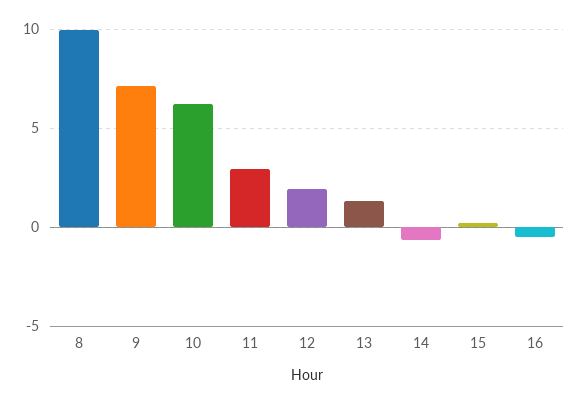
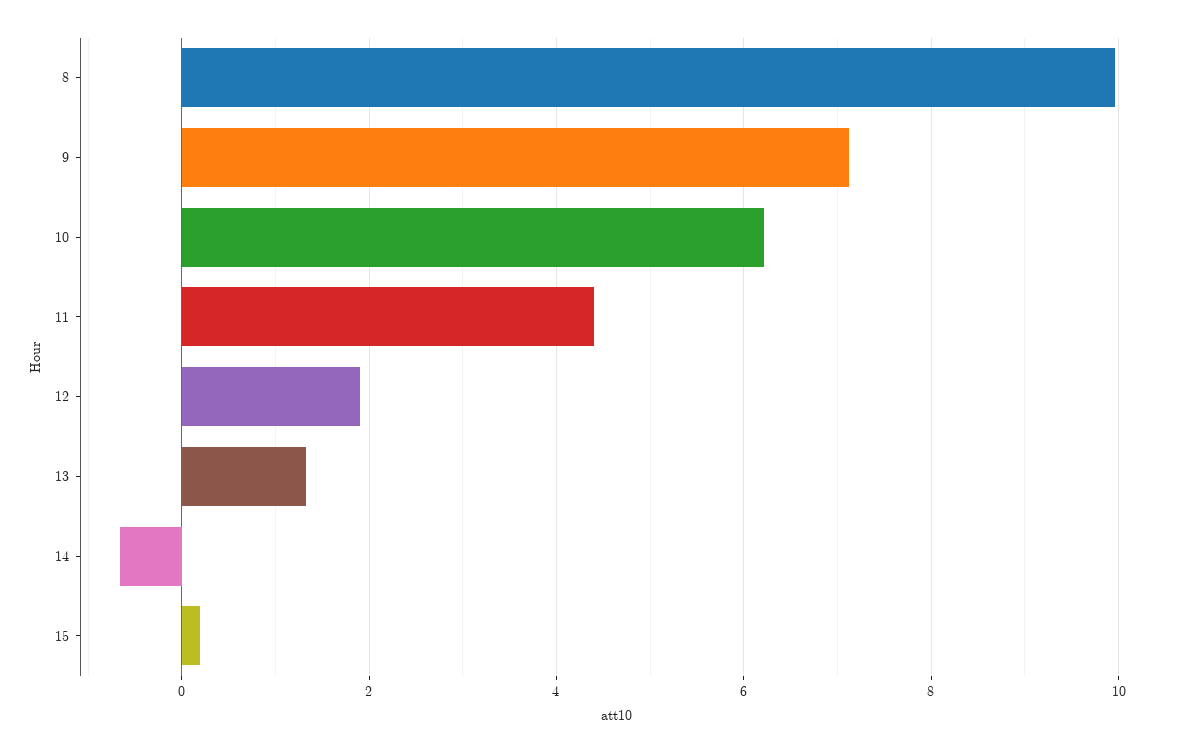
  {
    "8": 10,
    "9": 7.2,
    "10": 6.2,
-   "11": 3,
+   "11": 4.4,
    "12": 2,
    "13": 1.4,
    "14": -0.6,
-   "15": 0.2,
+   "15": 0.2
-   "16": -0.5
  }

